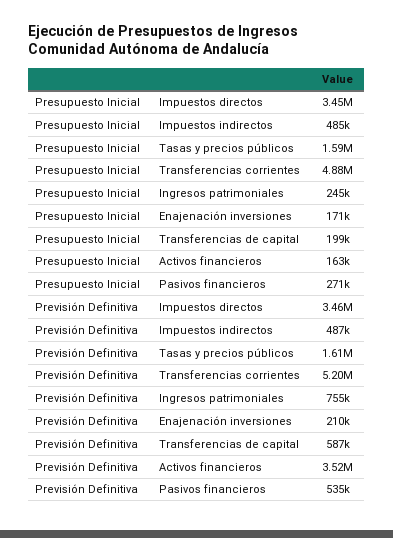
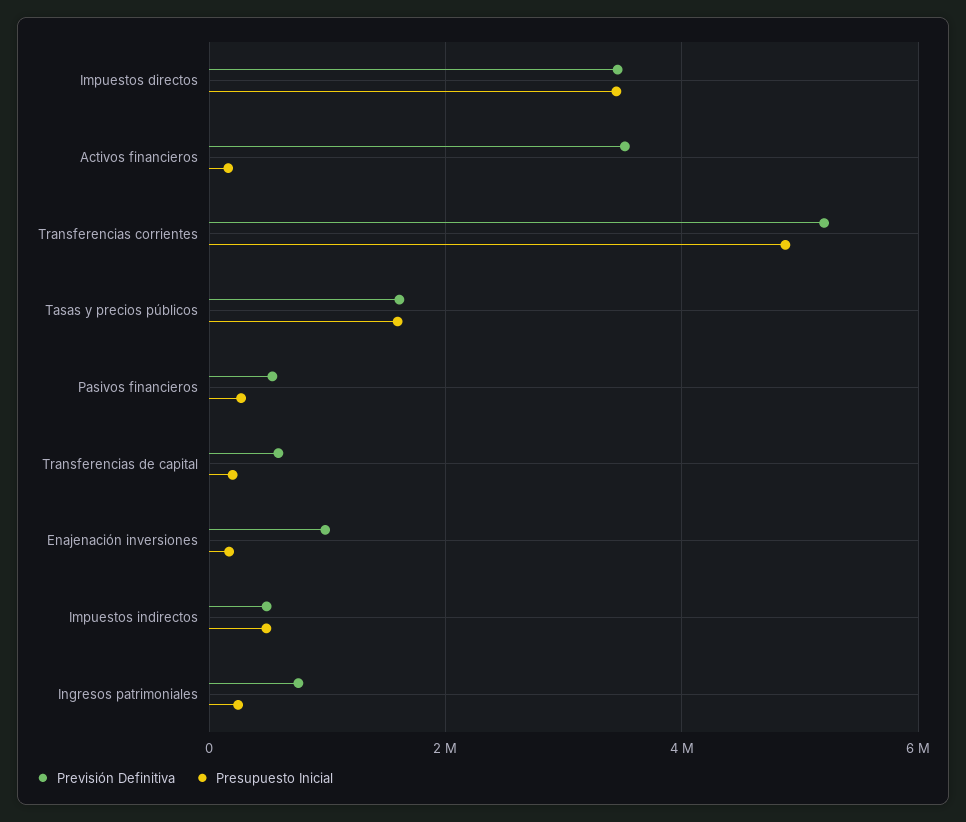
  {
    "Presupuesto Inicial": {
      "Impuestos directos": 3450000,
      "Impuestos indirectos": 485000,
      "Tasas y precios públicos": 1590000,
      "Transferencias corrientes": 4880000,
      "Ingresos patrimoniales": 245000,
      "Enajenación inversiones": 171000,
      "Transferencias de capital": 199000,
      "Activos financieros": 163000,
      "Pasivos financieros": 271000
    },
    "Previsión Definitiva": {
      "Impuestos directos": 3460000,
      "Impuestos indirectos": 487000,
      "Tasas y precios públicos": 1610000,
      "Transferencias corrientes": 5200000,
      "Ingresos patrimoniales": 755000,
-     "Enajenación inversiones": 210000,
+     "Enajenación inversiones": 1000000,
      "Transferencias de capital": 587000,
      "Activos financieros": 3520000,
      "Pasivos financieros": 535000
    }
  }

